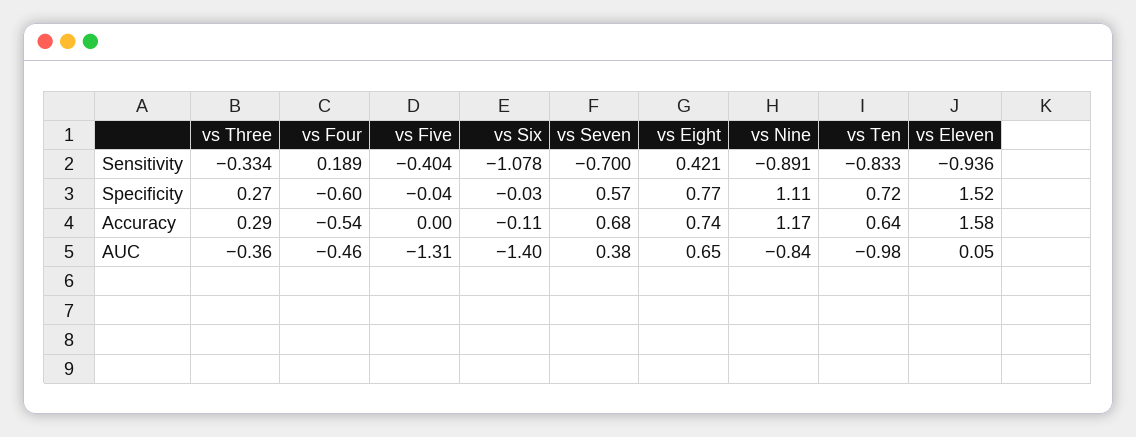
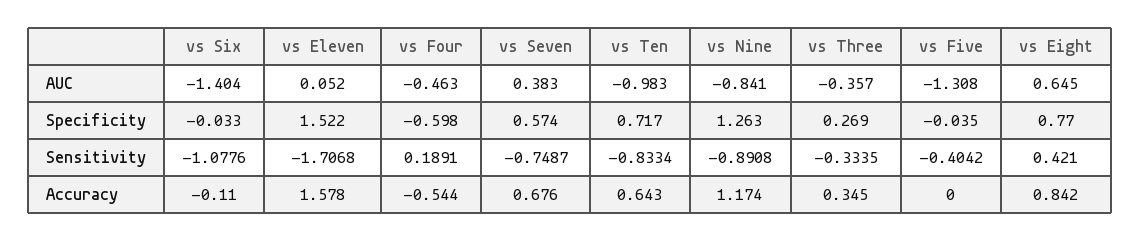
  {
    "vs Three": {
      "Sensitivity": -0.3335,
      "Specificity": 0.269,
-     "Accuracy": 0.29,
+     "Accuracy": 0.345,
      "AUC": -0.357
    },
    "vs Four": {
      "Sensitivity": 0.1891,
      "Specificity": -0.598,
      "Accuracy": -0.544,
      "AUC": -0.463
    },
    "vs Five": {
      "Sensitivity": -0.4042,
      "Specificity": -0.035,
      "Accuracy": 0,
      "AUC": -1.308
    },
    "vs Six": {
      "Sensitivity": -1.0776,
      "Specificity": -0.033,
      "Accuracy": -0.11,
      "AUC": -1.404
    },
    "vs Seven": {
-     "Sensitivity": -0.7,
+     "Sensitivity": -0.7487,
      "Specificity": 0.574,
      "Accuracy": 0.676,
      "AUC": 0.383
    },
    "vs Eight": {
      "Sensitivity": 0.421,
      "Specificity": 0.77,
-     "Accuracy": 0.74,
+     "Accuracy": 0.842,
      "AUC": 0.645
    },
    "vs Nine": {
      "Sensitivity": -0.8908,
-     "Specificity": 1.11,
+     "Specificity": 1.263,
      "Accuracy": 1.174,
      "AUC": -0.841
    },
    "vs Ten": {
      "Sensitivity": -0.8334,
      "Specificity": 0.717,
      "Accuracy": 0.643,
      "AUC": -0.983
    },
    "vs Eleven": {
-     "Sensitivity": -0.936,
+     "Sensitivity": -1.7068,
      "Specificity": 1.522,
      "Accuracy": 1.578,
      "AUC": 0.052
    }
  }

